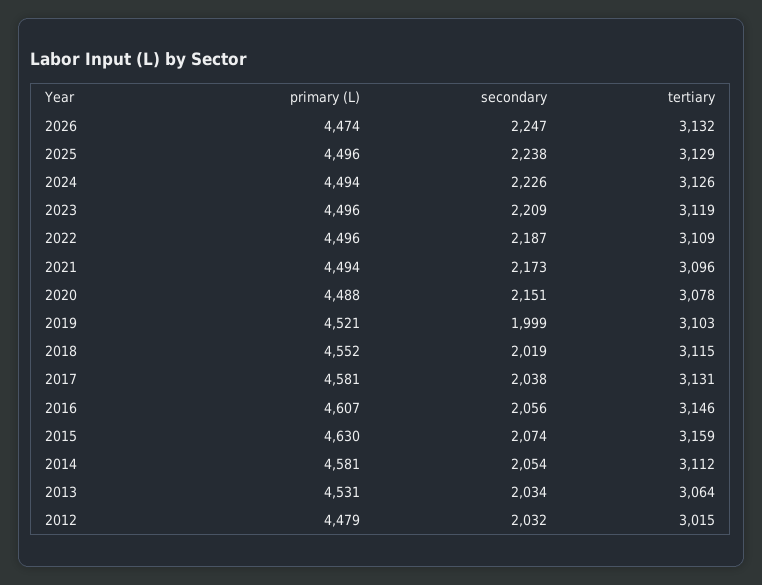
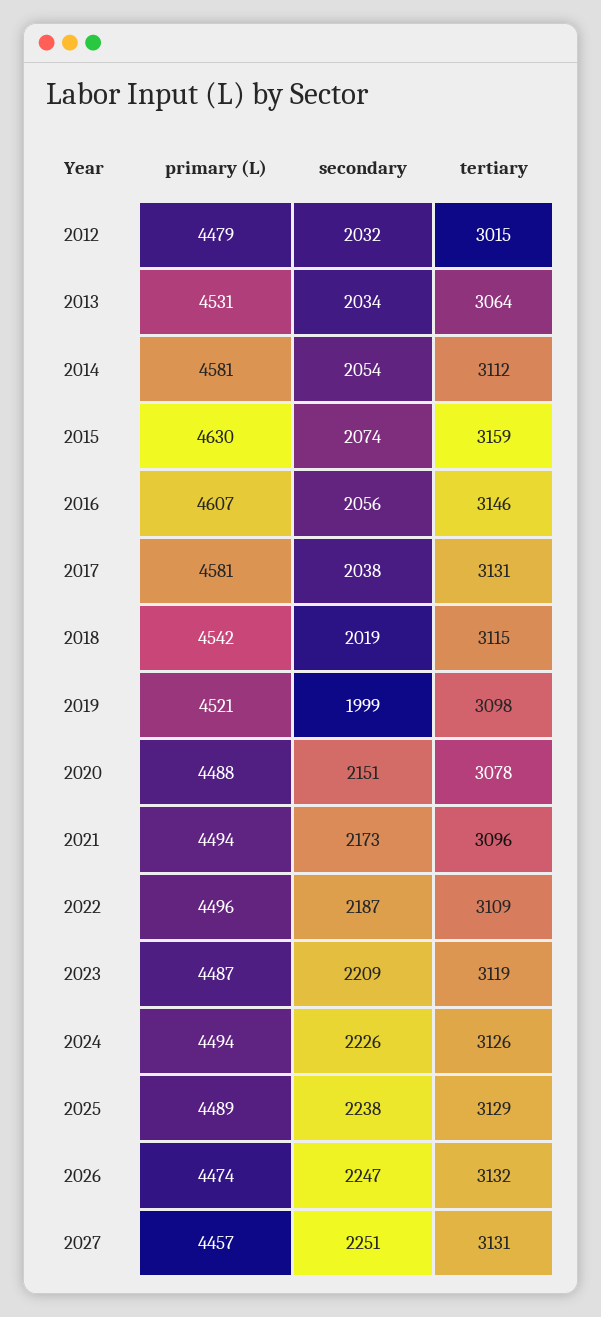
  {
    "primary (L)": {
      "2026": 4474,
-     "2025": 4496,
+     "2025": 4489,
      "2024": 4494,
-     "2023": 4496,
+     "2023": 4487,
      "2022": 4496,
      "2021": 4494,
      "2020": 4488,
      "2019": 4521,
-     "2018": 4552,
+     "2018": 4542,
      "2017": 4581,
      "2016": 4607,
      "2015": 4630,
      "2014": 4581,
      "2013": 4531,
-     "2012": 4479
+     "2012": 4479,
+     "2027": 4457
    },
    "secondary": {
      "2026": 2247,
      "2025": 2238,
      "2024": 2226,
      "2023": 2209,
      "2022": 2187,
      "2021": 2173,
      "2020": 2151,
      "2019": 1999,
      "2018": 2019,
      "2017": 2038,
      "2016": 2056,
      "2015": 2074,
      "2014": 2054,
      "2013": 2034,
-     "2012": 2032
+     "2012": 2032,
+     "2027": 2251
    },
    "tertiary": {
      "2026": 3132,
      "2025": 3129,
      "2024": 3126,
      "2023": 3119,
      "2022": 3109,
      "2021": 3096,
      "2020": 3078,
-     "2019": 3103,
+     "2019": 3098,
      "2018": 3115,
      "2017": 3131,
      "2016": 3146,
      "2015": 3159,
      "2014": 3112,
      "2013": 3064,
-     "2012": 3015
+     "2012": 3015,
+     "2027": 3131
    }
  }

